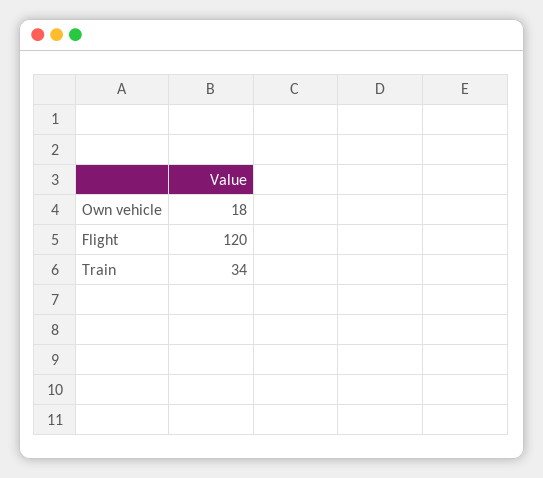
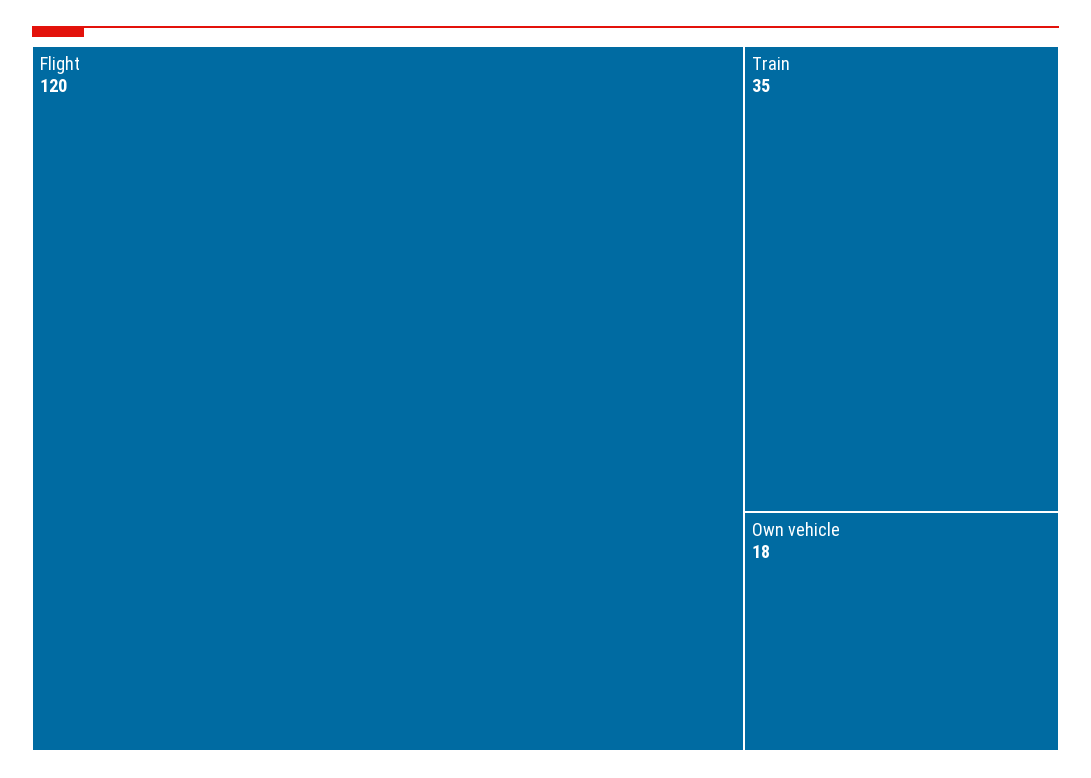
  {
    "Own vehicle": 18,
    "Flight": 120,
-   "Train": 34
+   "Train": 35
  }

